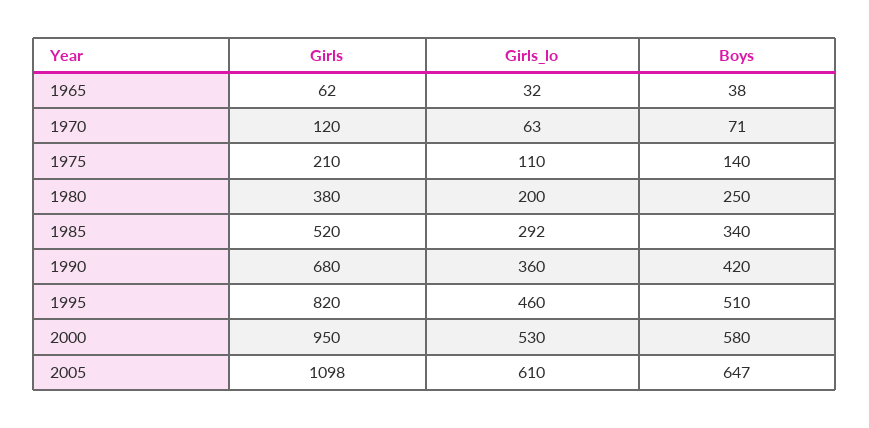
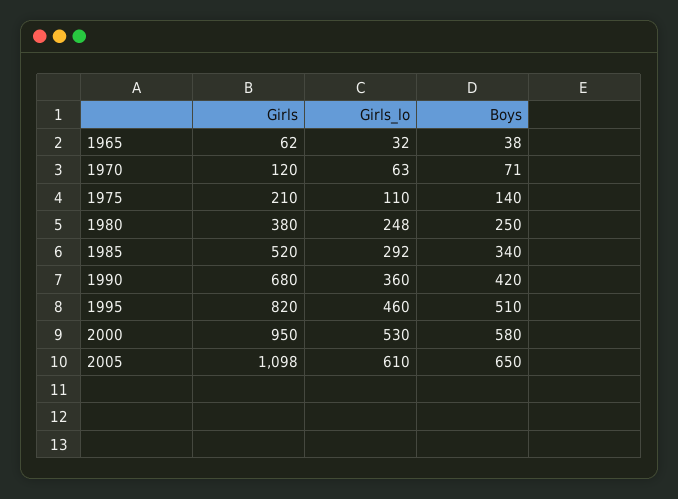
  {
    "Girls": {
      "1965": 62,
      "1970": 120,
      "1975": 210,
      "1980": 380,
      "1985": 520,
      "1990": 680,
      "1995": 820,
      "2000": 950,
      "2005": 1098
    },
    "Girls_lo": {
      "1965": 32,
      "1970": 63,
      "1975": 110,
-     "1980": 200,
+     "1980": 248,
      "1985": 292,
      "1990": 360,
      "1995": 460,
      "2000": 530,
      "2005": 610
    },
    "Boys": {
      "1965": 38,
      "1970": 71,
      "1975": 140,
      "1980": 250,
      "1985": 340,
      "1990": 420,
      "1995": 510,
      "2000": 580,
-     "2005": 647
+     "2005": 650
    }
  }

